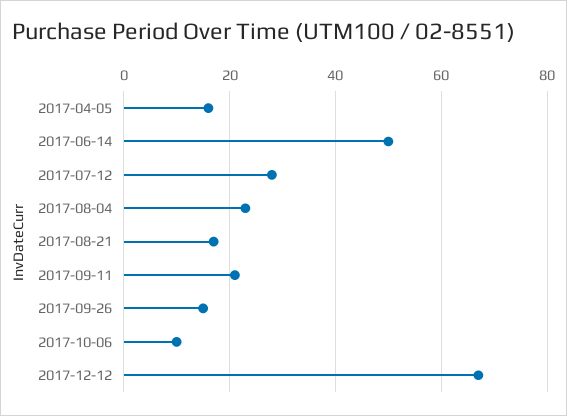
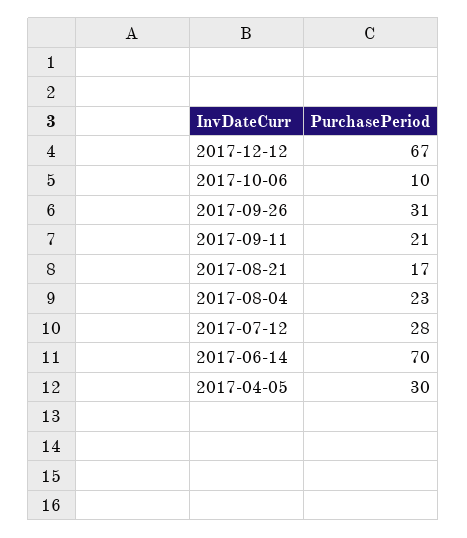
  {
-   "2017-04-05": 15,
+   "2017-04-05": 30,
-   "2017-06-14": 50,
+   "2017-06-14": 70,
    "2017-07-12": 28,
    "2017-08-04": 23,
    "2017-08-21": 17,
    "2017-09-11": 21,
-   "2017-09-26": 15,
+   "2017-09-26": 31,
    "2017-10-06": 10,
    "2017-12-12": 67
  }

